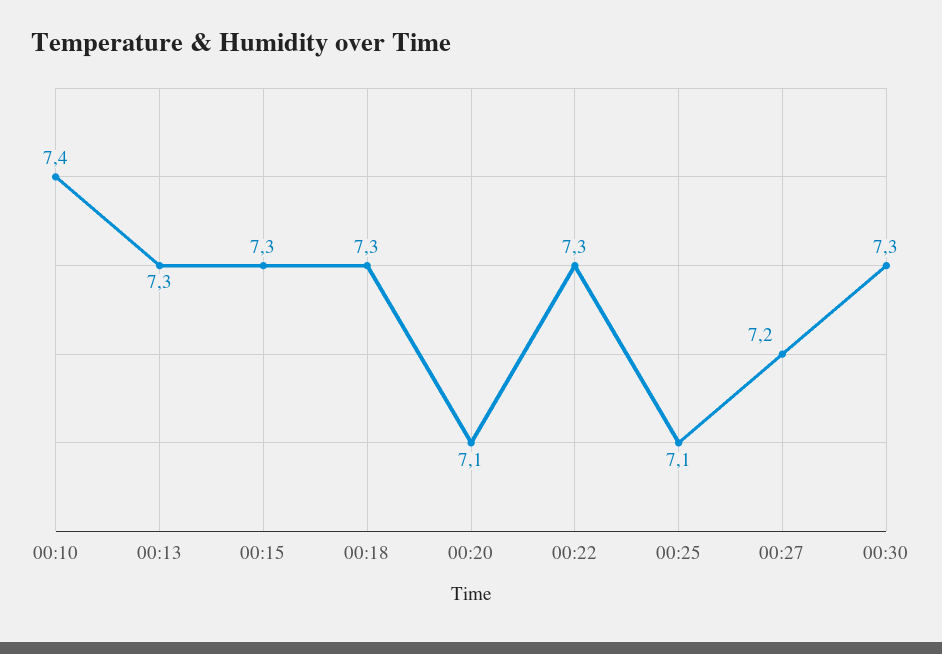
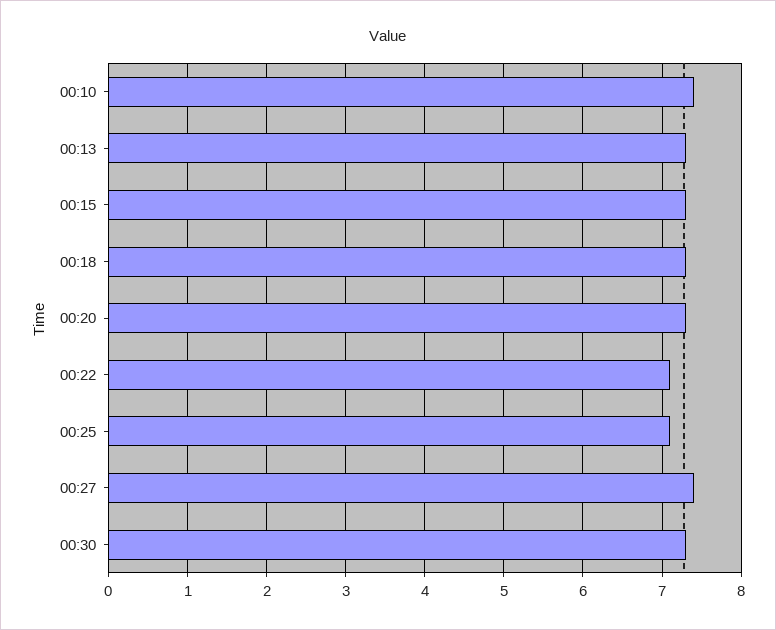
  {
    "00:10": 7.4,
    "00:13": 7.3,
    "00:15": 7.3,
    "00:18": 7.3,
-   "00:20": 7.1,
+   "00:20": 7.3,
-   "00:22": 7.3,
+   "00:22": 7.1,
    "00:25": 7.1,
-   "00:27": 7.2,
+   "00:27": 7.4,
    "00:30": 7.3
  }

